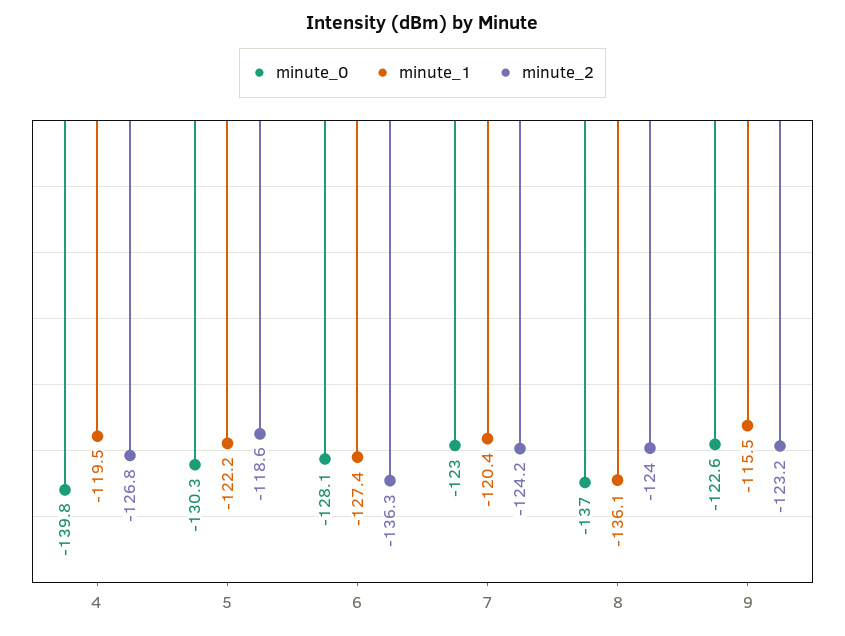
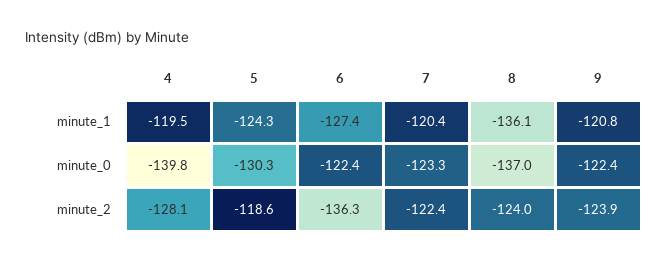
  {
    "minute_0": {
      "4": -139.8,
      "5": -130.3,
-     "6": -128.1,
+     "6": -122.4,
-     "7": -123,
+     "7": -123.3,
      "8": -137,
-     "9": -122.6
+     "9": -122.4
    },
    "minute_1": {
      "4": -119.5,
-     "5": -122.2,
+     "5": -124.3,
      "6": -127.4,
      "7": -120.4,
      "8": -136.1,
-     "9": -115.5
+     "9": -120.8
    },
    "minute_2": {
-     "4": -126.8,
+     "4": -128.1,
      "5": -118.6,
      "6": -136.3,
-     "7": -124.2,
+     "7": -122.4,
      "8": -124,
-     "9": -123.2
+     "9": -123.9
    }
  }

